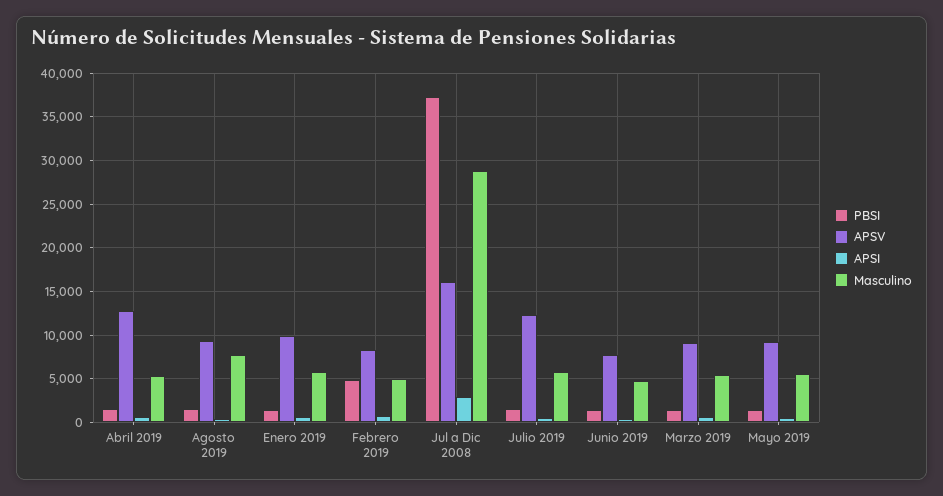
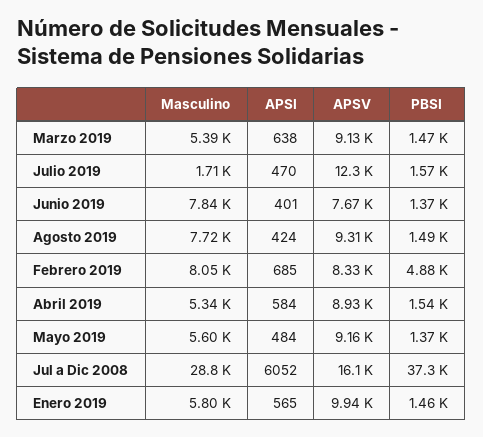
  {
    "PBSI": {
      "Abril 2019": 1540,
      "Agosto 2019": 1490,
      "Enero 2019": 1460,
      "Febrero 2019": 4880,
      "Jul a Dic 2008": 37300,
      "Julio 2019": 1570,
      "Junio 2019": 1370,
      "Marzo 2019": 1470,
      "Mayo 2019": 1370
    },
    "APSV": {
-     "Abril 2019": 13000,
+     "Abril 2019": 8930,
      "Agosto 2019": 9310,
      "Enero 2019": 9940,
      "Febrero 2019": 8330,
      "Jul a Dic 2008": 16100,
      "Julio 2019": 12300,
      "Junio 2019": 7670,
      "Marzo 2019": 9130,
      "Mayo 2019": 9160
    },
    "APSI": {
      "Abril 2019": 584,
      "Agosto 2019": 424,
      "Enero 2019": 565,
      "Febrero 2019": 685,
-     "Jul a Dic 2008": 3000,
+     "Jul a Dic 2008": 6052,
      "Julio 2019": 470,
      "Junio 2019": 401,
      "Marzo 2019": 638,
      "Mayo 2019": 484
    },
    "Masculino": {
      "Abril 2019": 5340,
      "Agosto 2019": 7720,
      "Enero 2019": 5800,
-     "Febrero 2019": 5000,
+     "Febrero 2019": 8050,
      "Jul a Dic 2008": 28800,
-     "Julio 2019": 6000,
+     "Julio 2019": 1710,
-     "Junio 2019": 5000,
+     "Junio 2019": 7840,
      "Marzo 2019": 5390,
      "Mayo 2019": 5600
    }
  }

